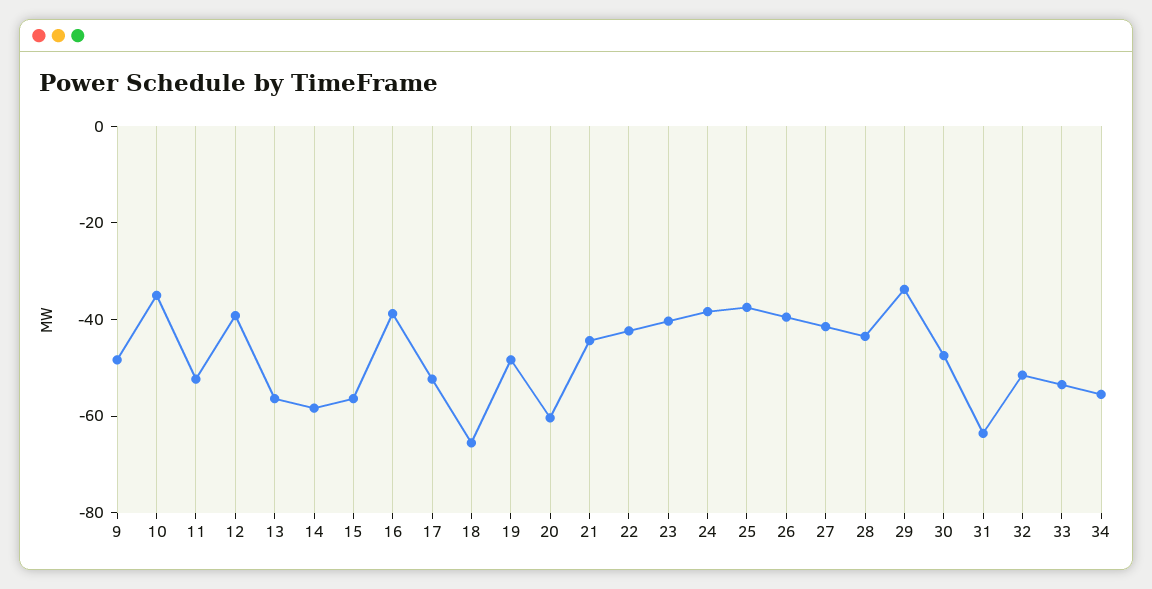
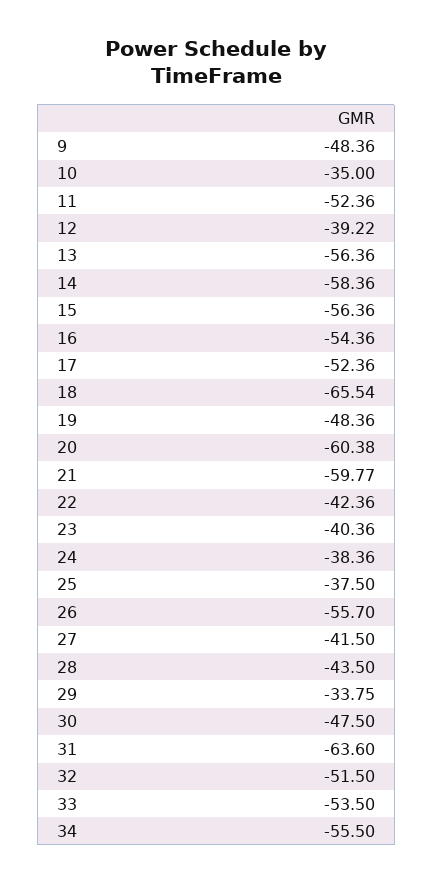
  {
    "9": -48.36,
    "10": -35,
    "11": -52.36,
    "12": -39.22,
    "13": -56.36,
    "14": -58.36,
    "15": -56.36,
-   "16": -40,
+   "16": -54.36,
    "17": -52.36,
    "18": -65.54,
    "19": -48.36,
    "20": -60.38,
-   "21": -45,
+   "21": -59.77,
    "22": -42.36,
    "23": -40.36,
    "24": -38.36,
    "25": -37.5,
-   "26": -40,
+   "26": -55.7,
    "27": -41.5,
    "28": -43.5,
    "29": -33.75,
    "30": -47.5,
    "31": -63.6,
    "32": -51.5,
    "33": -53.5,
    "34": -55.5
  }

